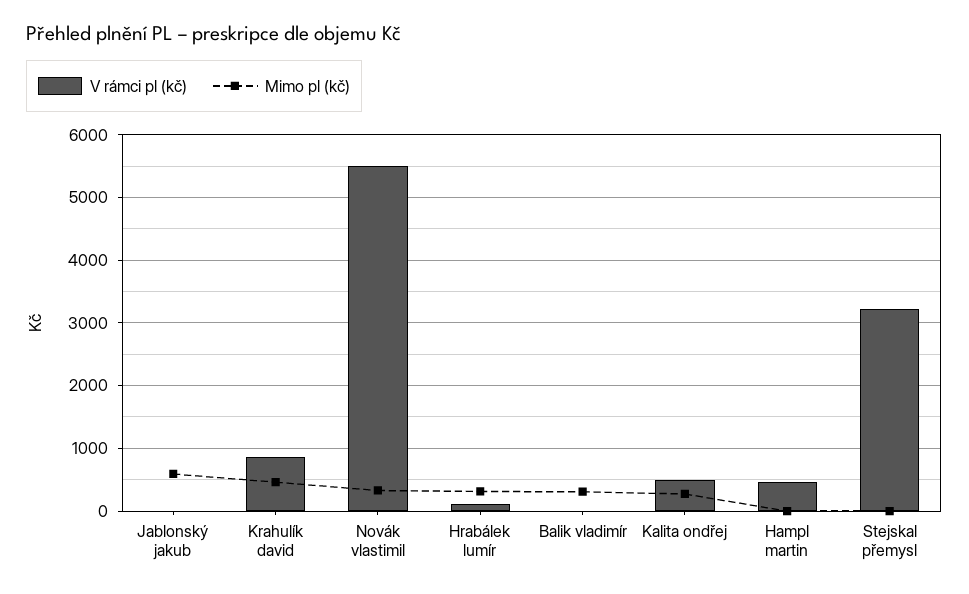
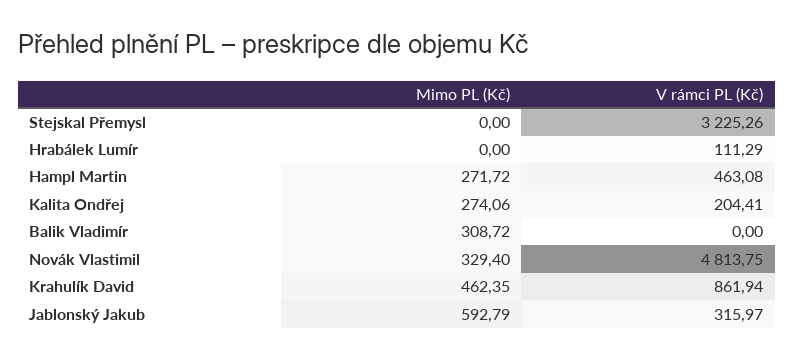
  {
    "V rámci pl (kč)": {
-     "Jablonský jakub": 0,
+     "Jablonský jakub": 315.97,
      "Krahulík david": 861.94,
-     "Novák vlastimil": 5500,
+     "Novák vlastimil": 4813.75,
      "Hrabálek lumír": 111.29,
      "Balik vladimír": 0,
-     "Kalita ondřej": 500,
+     "Kalita ondřej": 204.41,
      "Hampl martin": 463.08,
      "Stejskal přemysl": 3225.26
    },
    "Mimo pl (kč)": {
      "Jablonský jakub": 592.79,
      "Krahulík david": 462.35,
      "Novák vlastimil": 329.4,
-     "Hrabálek lumír": 300,
+     "Hrabálek lumír": 0,
      "Balik vladimír": 308.72,
      "Kalita ondřej": 274.06,
-     "Hampl martin": 0,
+     "Hampl martin": 271.72,
      "Stejskal přemysl": 0
    }
  }

